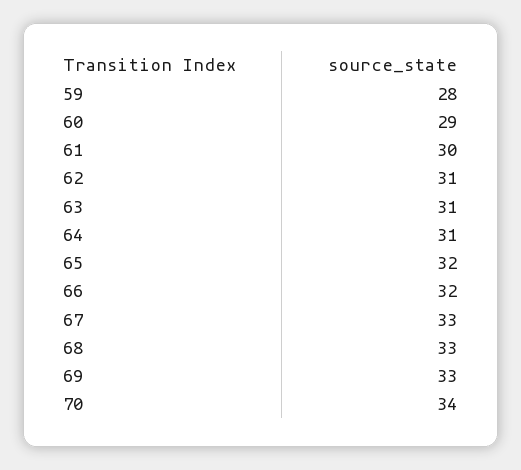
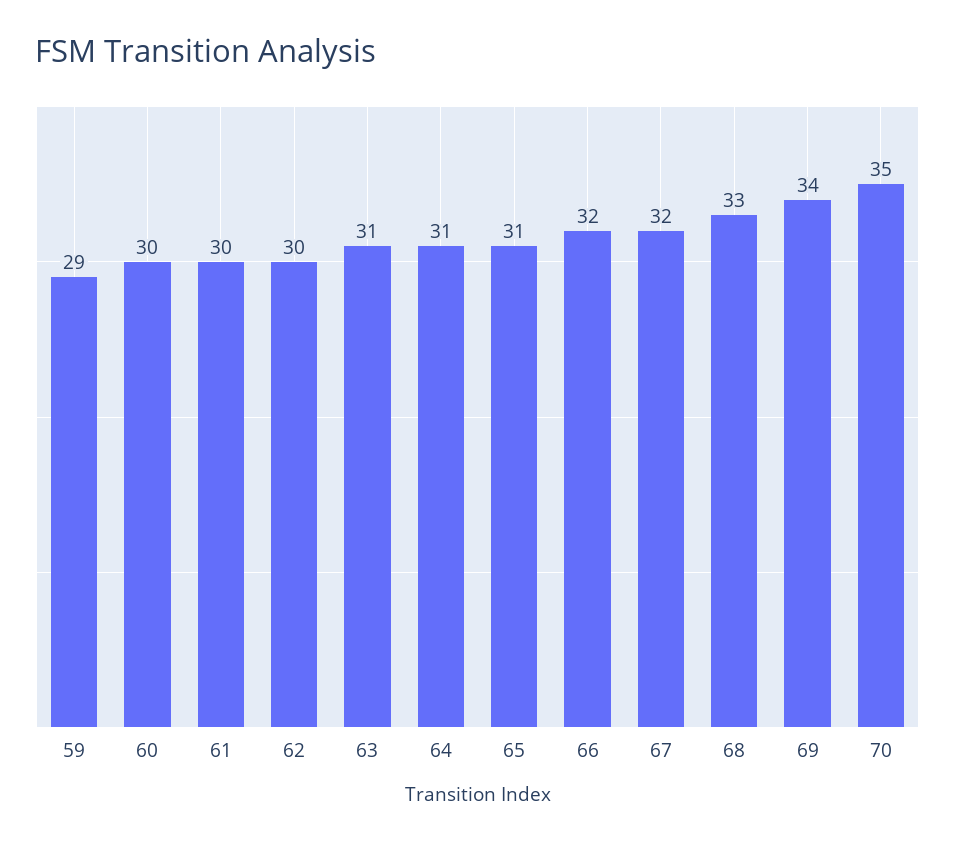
  {
-   "59": 28,
+   "59": 29,
-   "60": 29,
+   "60": 30,
    "61": 30,
-   "62": 31,
+   "62": 30,
    "63": 31,
    "64": 31,
-   "65": 32,
+   "65": 31,
    "66": 32,
-   "67": 33,
+   "67": 32,
    "68": 33,
-   "69": 33,
+   "69": 34,
-   "70": 34
+   "70": 35
  }

